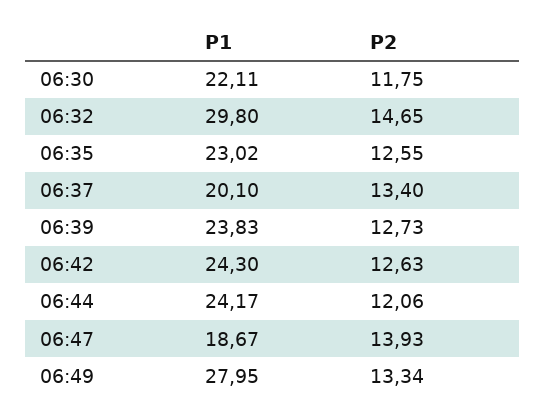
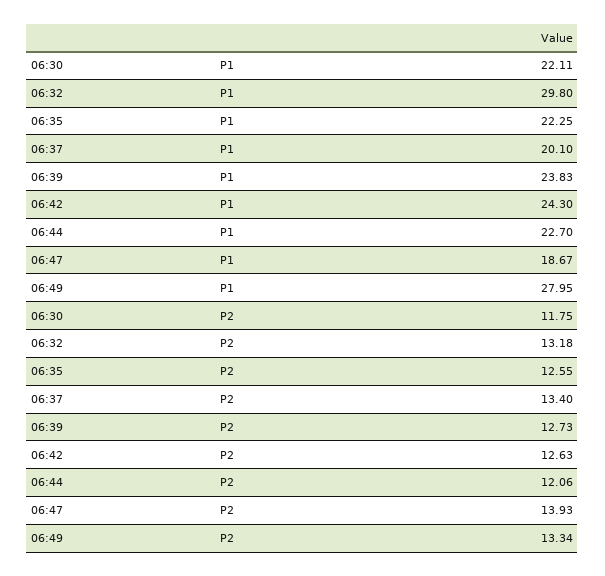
  {
    "P1": {
      "06:30": 22.11,
      "06:32": 29.8,
-     "06:35": 23.02,
+     "06:35": 22.25,
      "06:37": 20.1,
      "06:39": 23.83,
      "06:42": 24.3,
-     "06:44": 24.17,
+     "06:44": 22.7,
      "06:47": 18.67,
      "06:49": 27.95
    },
    "P2": {
      "06:30": 11.75,
-     "06:32": 14.65,
+     "06:32": 13.18,
      "06:35": 12.55,
      "06:37": 13.4,
      "06:39": 12.73,
      "06:42": 12.63,
      "06:44": 12.06,
      "06:47": 13.93,
      "06:49": 13.34
    }
  }

